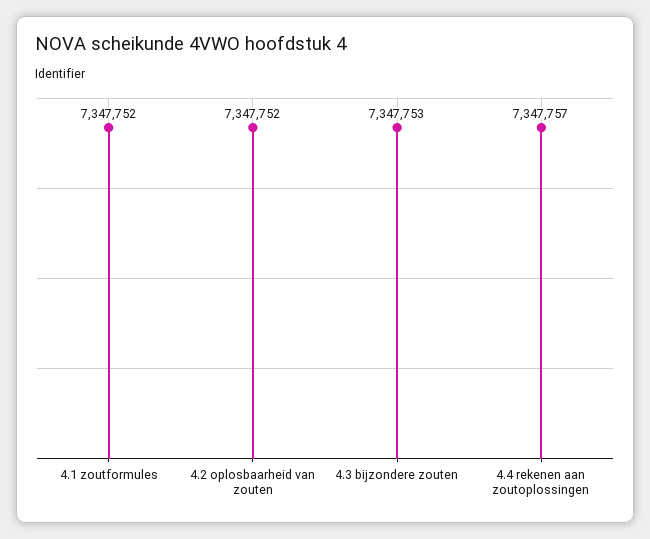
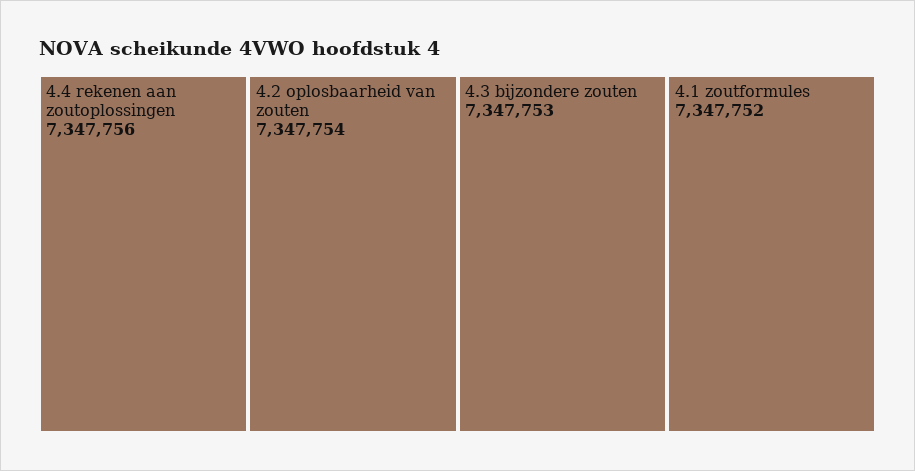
  {
    "4.1 zoutformules": 7347752,
-   "4.2 oplosbaarheid van zouten": 7347752,
+   "4.2 oplosbaarheid van zouten": 7347754,
    "4.3 bijzondere zouten": 7347753,
-   "4.4 rekenen aan zoutoplossingen": 7347757
+   "4.4 rekenen aan zoutoplossingen": 7347756
  }

